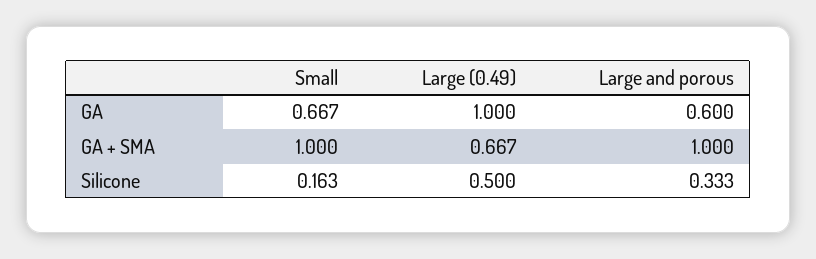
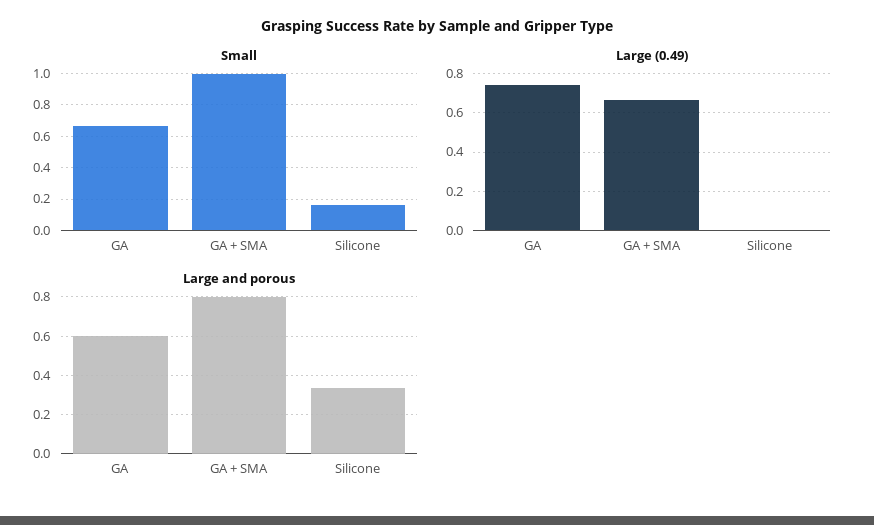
  {
    "Small": {
      "GA": 0.667,
      "GA + SMA": 1,
      "Silicone": 0.163
    },
    "Large (0.49)": {
-     "GA": 1,
+     "GA": 0.75,
      "GA + SMA": 0.667,
-     "Silicone": 0.5
+     "Silicone": 0
    },
    "Large and porous": {
      "GA": 0.6,
-     "GA + SMA": 1,
+     "GA + SMA": 0.8,
      "Silicone": 0.333
    }
  }

